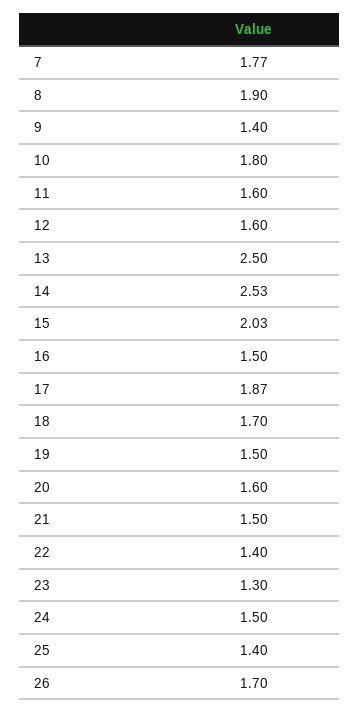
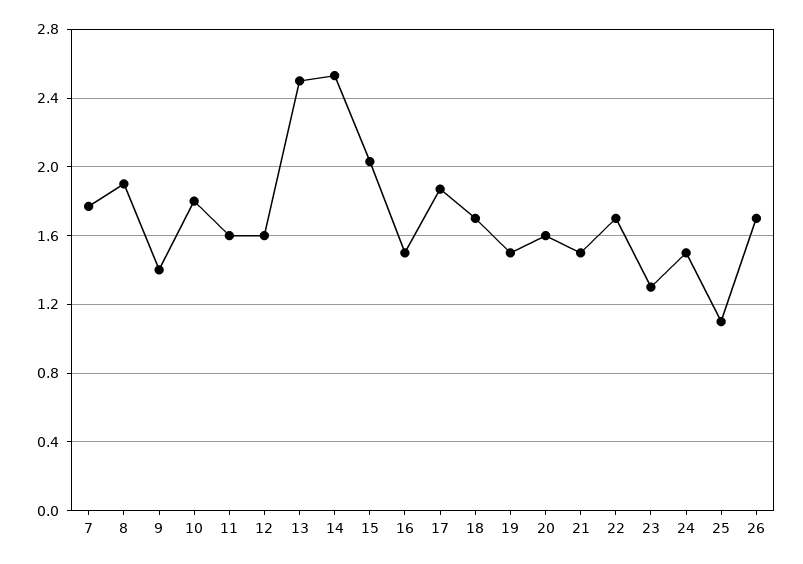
  {
    "7": 1.77,
    "8": 1.9,
    "9": 1.4,
    "10": 1.8,
    "11": 1.6,
    "12": 1.6,
    "13": 2.5,
    "14": 2.53,
    "15": 2.03,
    "16": 1.5,
    "17": 1.87,
    "18": 1.7,
    "19": 1.5,
    "20": 1.6,
    "21": 1.5,
-   "22": 1.4,
+   "22": 1.7,
    "23": 1.3,
    "24": 1.5,
-   "25": 1.4,
+   "25": 1.1,
    "26": 1.7
  }

